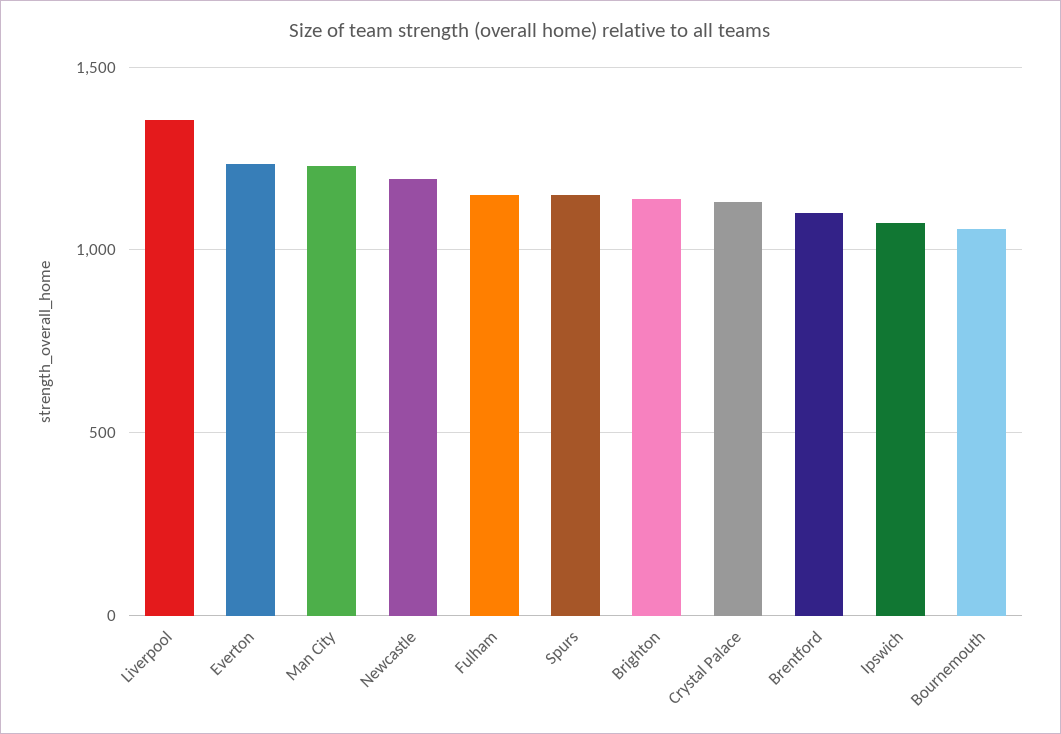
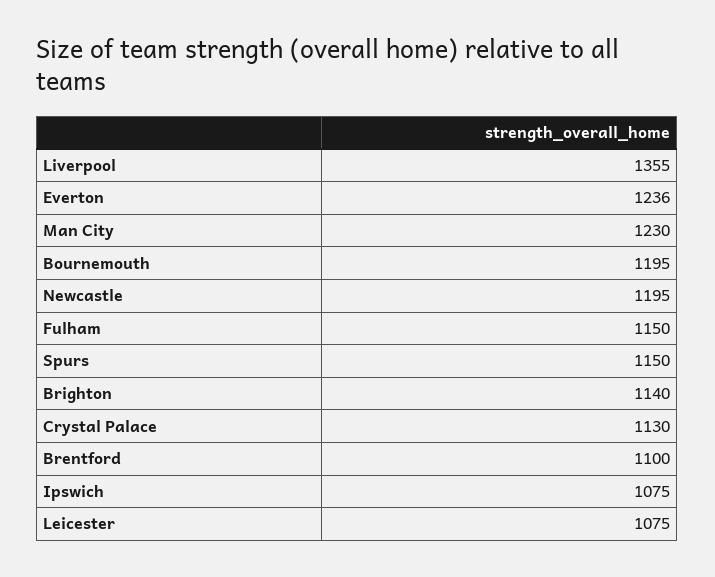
  {
    "Liverpool": 1355,
    "Everton": 1236,
    "Man City": 1230,
    "Newcastle": 1195,
    "Fulham": 1150,
    "Spurs": 1150,
    "Brighton": 1140,
    "Crystal Palace": 1130,
    "Brentford": 1100,
    "Ipswich": 1075,
-   "Bournemouth": 1050
+   "Bournemouth": 1195,
+   "Leicester": 1075
  }

